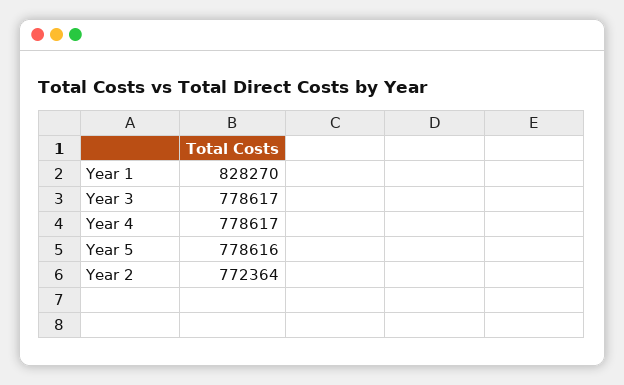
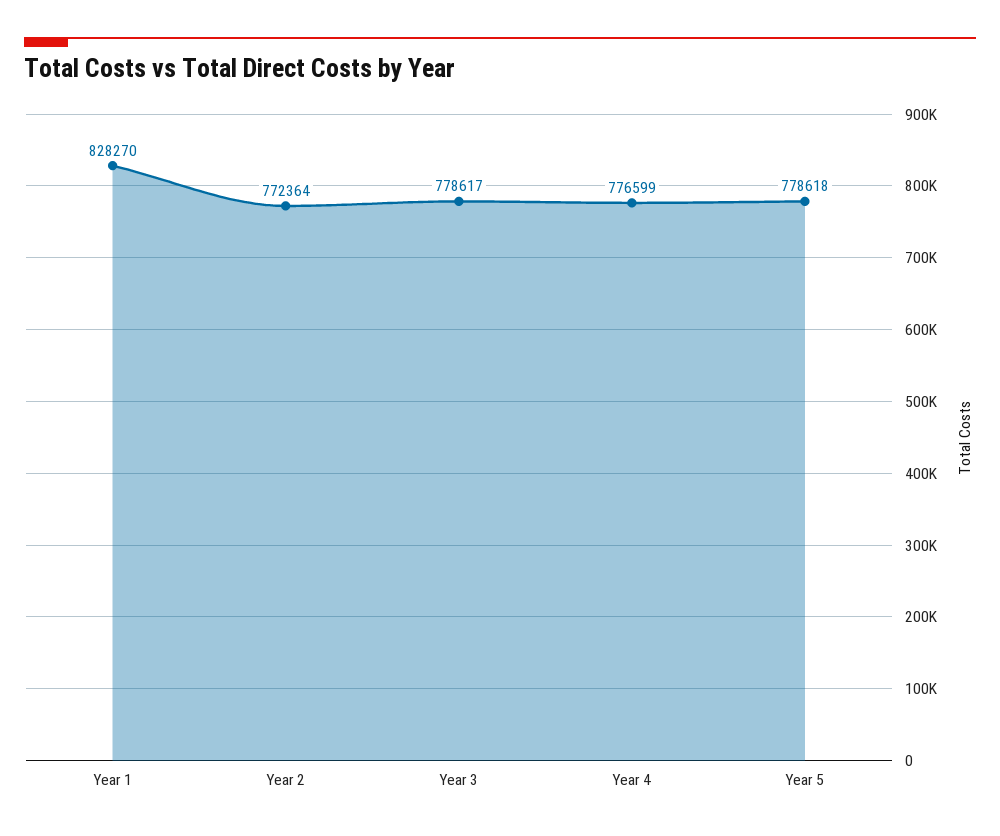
  {
    "Year 1": 828270,
    "Year 3": 778617,
-   "Year 4": 778617,
+   "Year 4": 776599,
-   "Year 5": 778616,
+   "Year 5": 778618,
    "Year 2": 772364
  }

